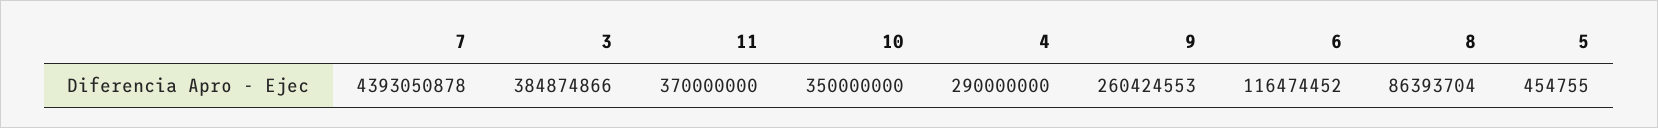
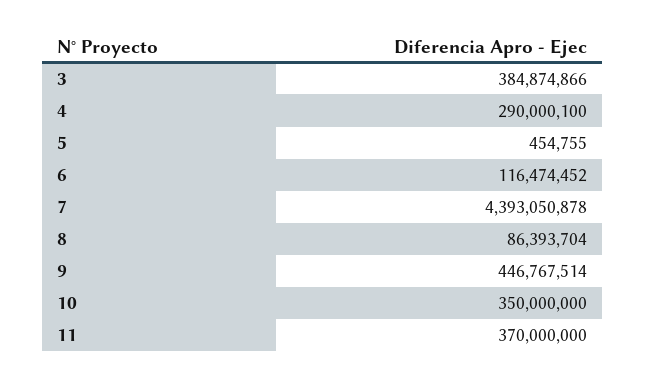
  {
    "7": 4393050878,
    "3": 384874866,
    "11": 370000000,
    "10": 350000000,
-   "4": 290000000,
+   "4": 290000100,
-   "9": 260424553,
+   "9": 446767514,
    "6": 116474452,
    "8": 86393704,
    "5": 454755
  }

